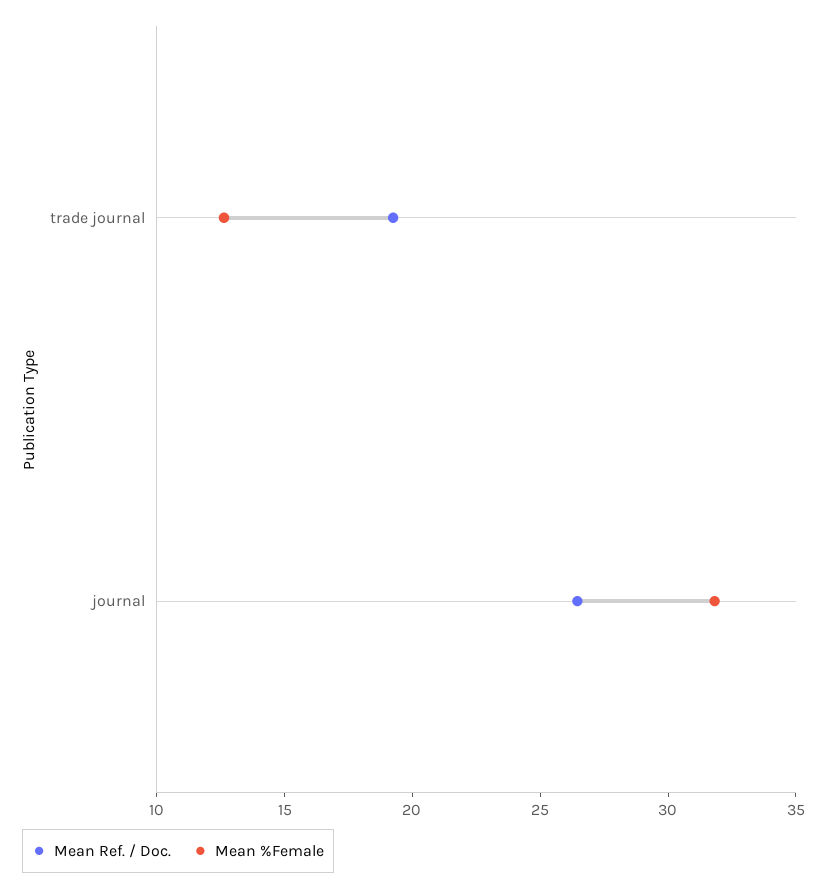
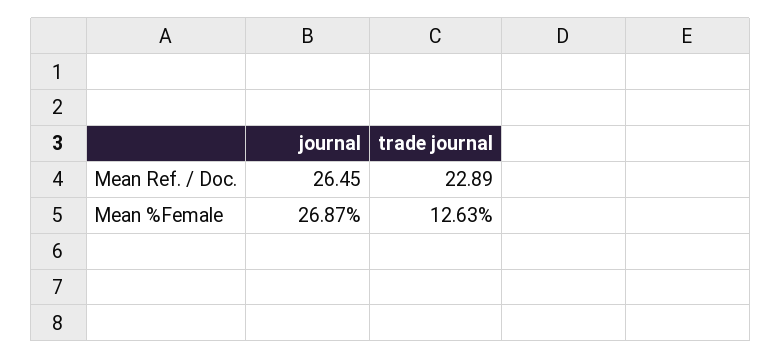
  {
    "Mean Ref. / Doc.": {
-     "trade journal": 19,
+     "trade journal": 22.89,
      "journal": 26.45
    },
    "Mean %Female": {
      "trade journal": 12.63,
-     "journal": 32
+     "journal": 26.87
    }
  }

